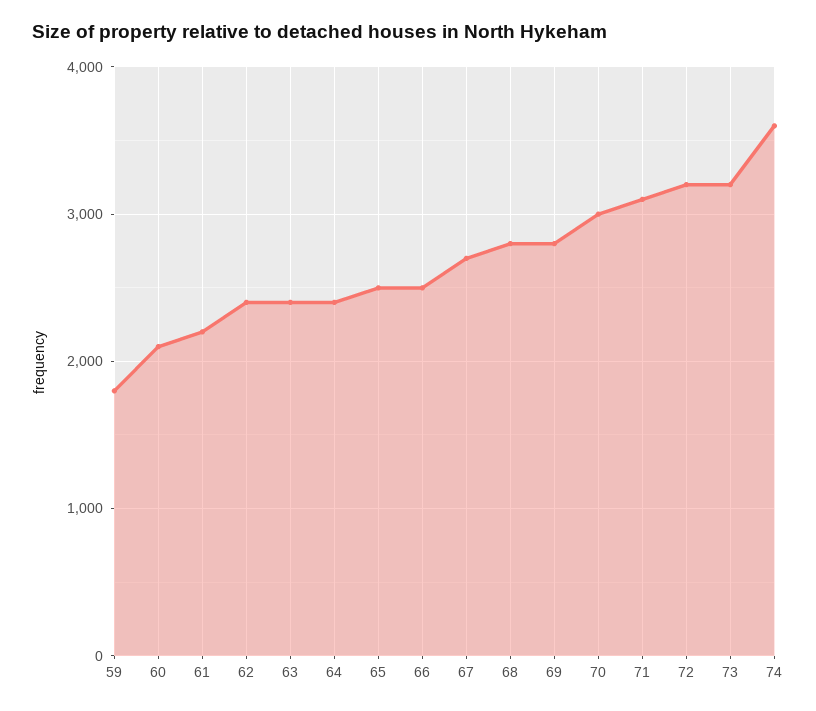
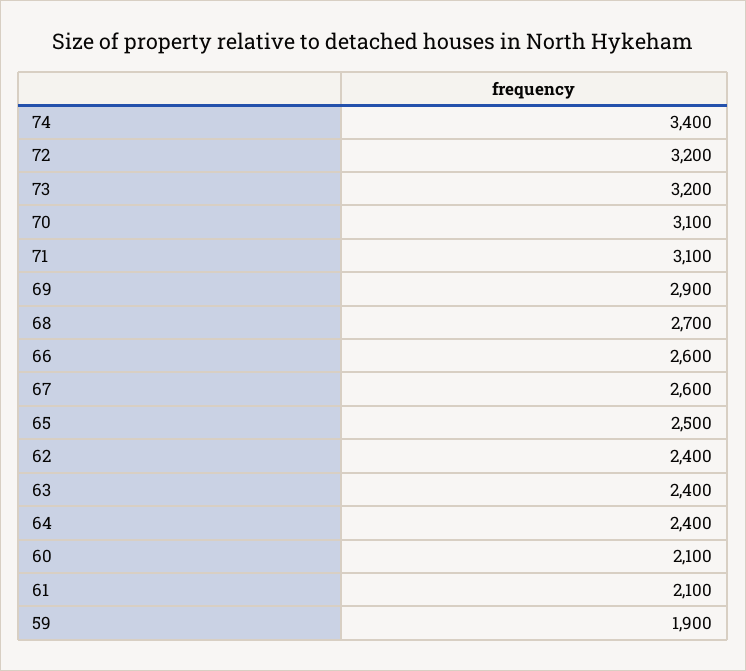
  {
-   "59": 1800,
+   "59": 1900,
    "60": 2100,
-   "61": 2200,
+   "61": 2100,
    "62": 2400,
    "63": 2400,
    "64": 2400,
    "65": 2500,
-   "66": 2500,
+   "66": 2600,
-   "67": 2700,
+   "67": 2600,
-   "68": 2800,
+   "68": 2700,
-   "69": 2800,
+   "69": 2900,
-   "70": 3000,
+   "70": 3100,
    "71": 3100,
    "72": 3200,
    "73": 3200,
-   "74": 3600
+   "74": 3400
  }

